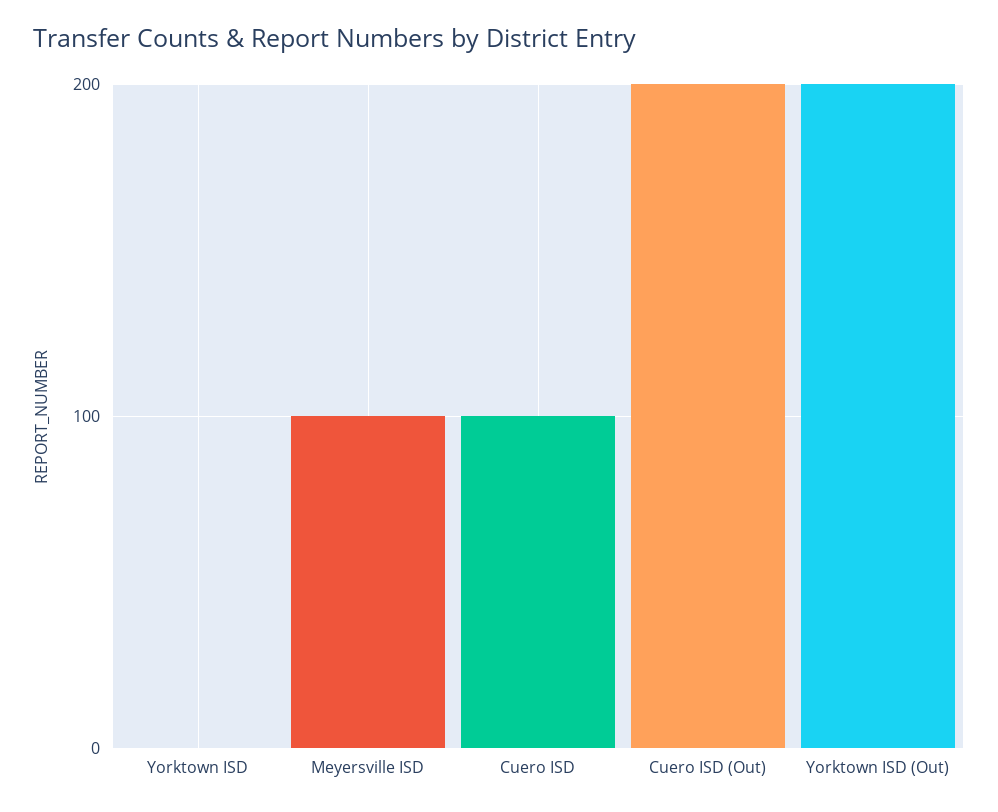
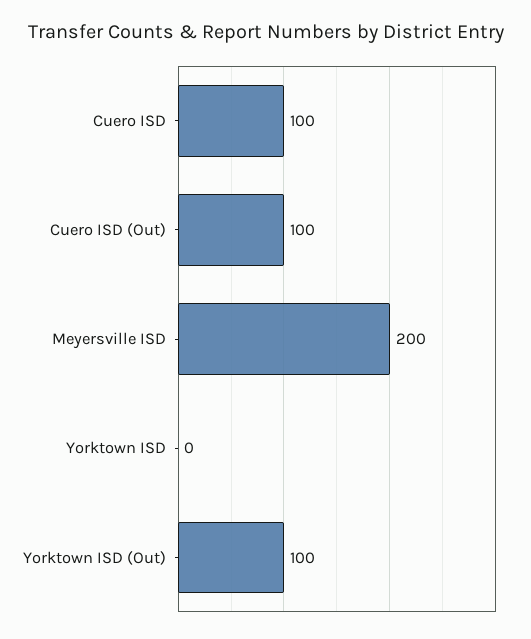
  {
    "Yorktown ISD": 0,
-   "Meyersville ISD": 100,
+   "Meyersville ISD": 200,
    "Cuero ISD": 100,
-   "Cuero ISD (Out)": 200,
+   "Cuero ISD (Out)": 100,
-   "Yorktown ISD (Out)": 200
+   "Yorktown ISD (Out)": 100
  }

